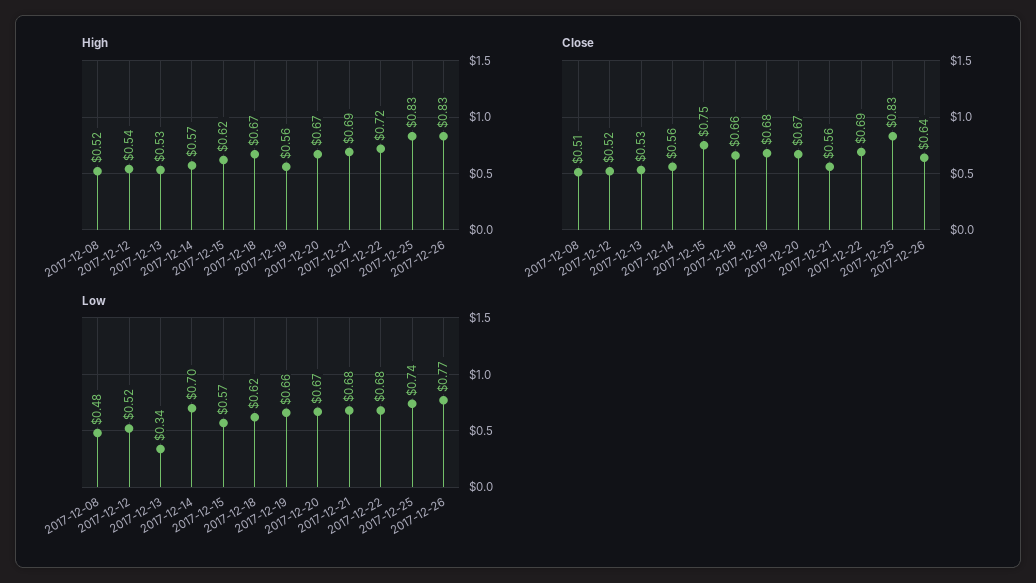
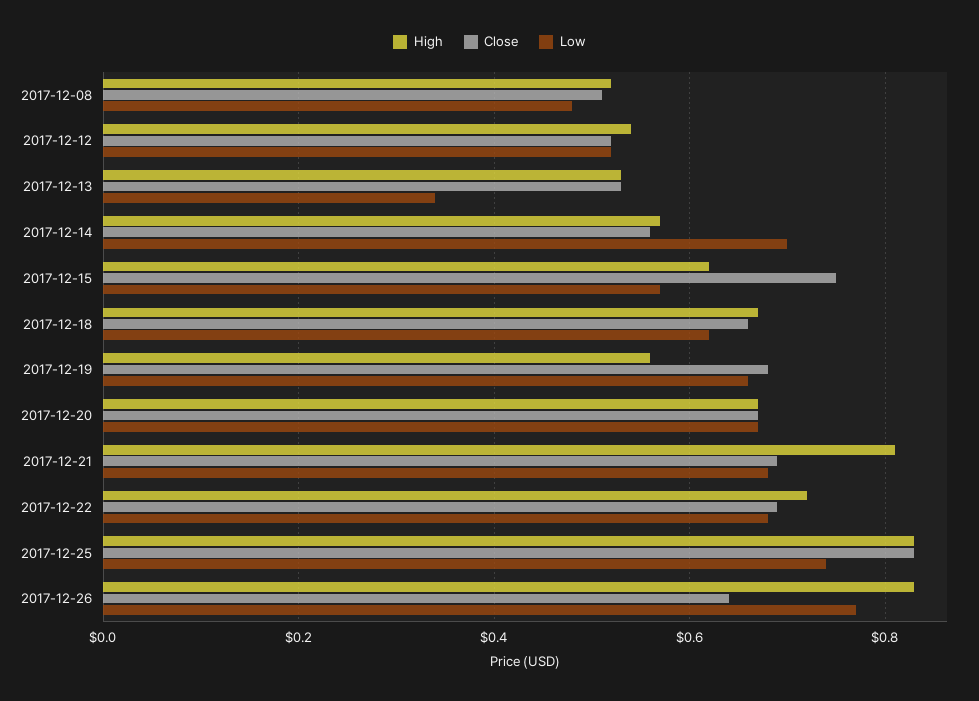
  {
    "High": {
      "2017-12-08": 0.52,
      "2017-12-12": 0.54,
      "2017-12-13": 0.53,
      "2017-12-14": 0.57,
      "2017-12-15": 0.62,
      "2017-12-18": 0.67,
      "2017-12-19": 0.56,
      "2017-12-20": 0.67,
-     "2017-12-21": 0.69,
+     "2017-12-21": 0.8,
      "2017-12-22": 0.72,
      "2017-12-25": 0.83,
      "2017-12-26": 0.83
    },
    "Close": {
      "2017-12-08": 0.51,
      "2017-12-12": 0.52,
      "2017-12-13": 0.53,
      "2017-12-14": 0.56,
      "2017-12-15": 0.75,
      "2017-12-18": 0.66,
      "2017-12-19": 0.68,
      "2017-12-20": 0.67,
-     "2017-12-21": 0.56,
+     "2017-12-21": 0.7,
      "2017-12-22": 0.69,
      "2017-12-25": 0.83,
      "2017-12-26": 0.64
    },
    "Low": {
      "2017-12-08": 0.48,
      "2017-12-12": 0.52,
      "2017-12-13": 0.34,
      "2017-12-14": 0.7,
      "2017-12-15": 0.57,
      "2017-12-18": 0.62,
      "2017-12-19": 0.66,
      "2017-12-20": 0.67,
      "2017-12-21": 0.68,
      "2017-12-22": 0.68,
      "2017-12-25": 0.74,
      "2017-12-26": 0.77
    }
  }

